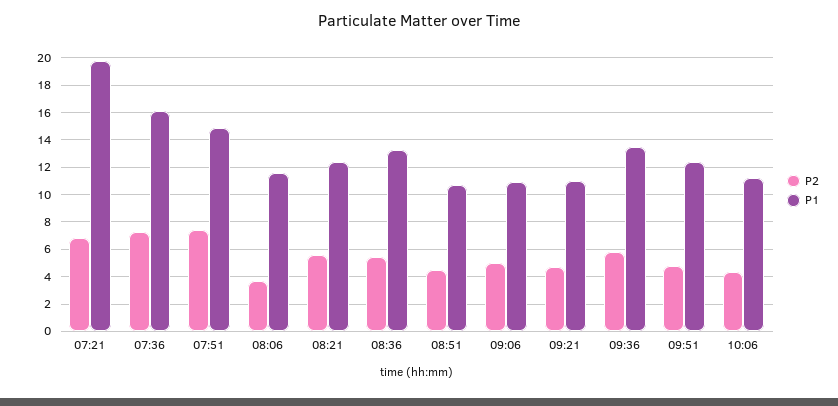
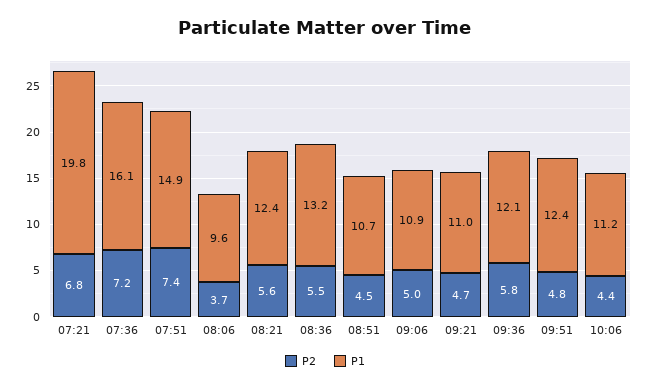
  {
    "P2": {
      "07:21": 6.8,
      "07:36": 7.2,
      "07:51": 7.4,
      "08:06": 3.7,
      "08:21": 5.6,
      "08:36": 5.5,
      "08:51": 4.5,
      "09:06": 5,
      "09:21": 4.7,
      "09:36": 5.8,
      "09:51": 4.8,
      "10:06": 4.4
    },
    "P1": {
      "07:21": 19.8,
      "07:36": 16.1,
      "07:51": 14.9,
-     "08:06": 11.5,
+     "08:06": 9.6,
      "08:21": 12.4,
      "08:36": 13.2,
      "08:51": 10.7,
      "09:06": 10.9,
      "09:21": 11,
-     "09:36": 13.5,
+     "09:36": 12.1,
      "09:51": 12.4,
      "10:06": 11.2
    }
  }

